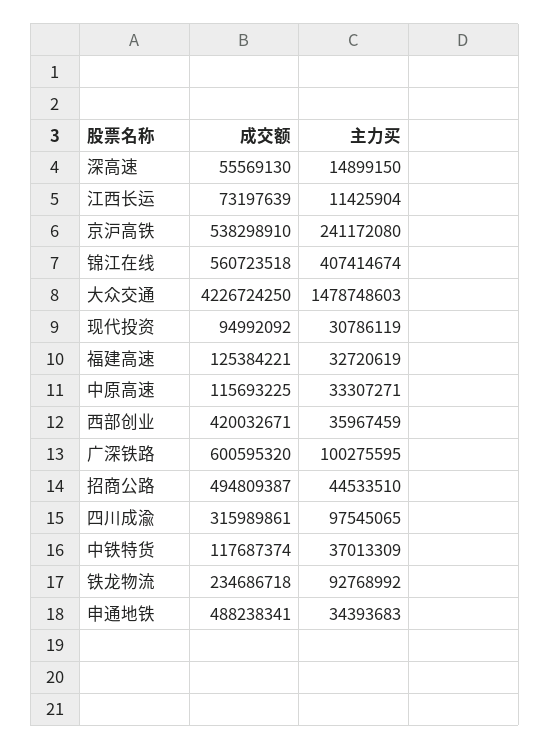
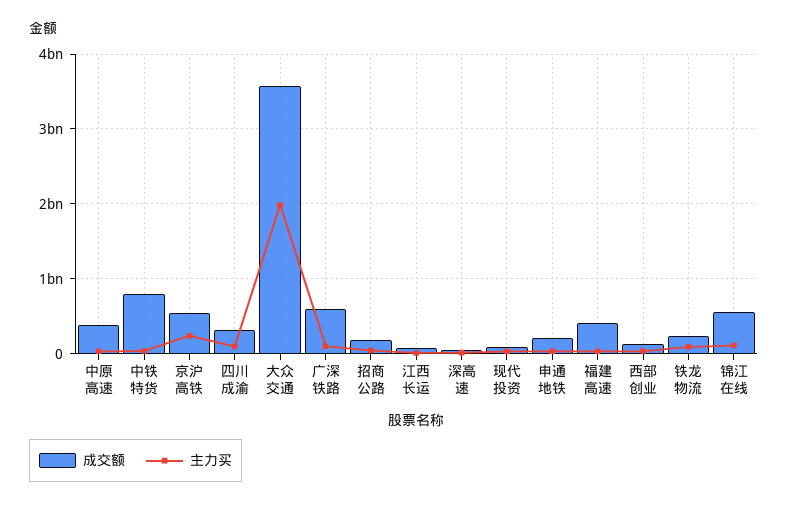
  {
    "成交额": {
      "深高速": 55569130,
      "江西长运": 73197639,
      "京沪高铁": 538298910,
      "锦江在线": 560723518,
-     "大众交通": 4226724250,
+     "大众交通": 3600000000,
      "现代投资": 94992092,
-     "福建高速": 125384221,
+     "福建高速": 400000000,
-     "中原高速": 115693225,
+     "中原高速": 400000000,
-     "西部创业": 420032671,
+     "西部创业": 100000000,
      "广深铁路": 600595320,
-     "招商公路": 494809387,
+     "招商公路": 200000000,
      "四川成渝": 315989861,
-     "中铁特货": 117687374,
+     "中铁特货": 800000000,
      "铁龙物流": 234686718,
-     "申通地铁": 488238341
+     "申通地铁": 200000000
    },
    "主力买": {
      "深高速": 14899150,
      "江西长运": 11425904,
      "京沪高铁": 241172080,
-     "锦江在线": 407414674,
+     "锦江在线": 100000000,
-     "大众交通": 1478748603,
+     "大众交通": 2000000000,
      "现代投资": 30786119,
      "福建高速": 32720619,
      "中原高速": 33307271,
      "西部创业": 35967459,
      "广深铁路": 100275595,
      "招商公路": 44533510,
      "四川成渝": 97545065,
      "中铁特货": 37013309,
      "铁龙物流": 92768992,
      "申通地铁": 34393683
    }
  }

